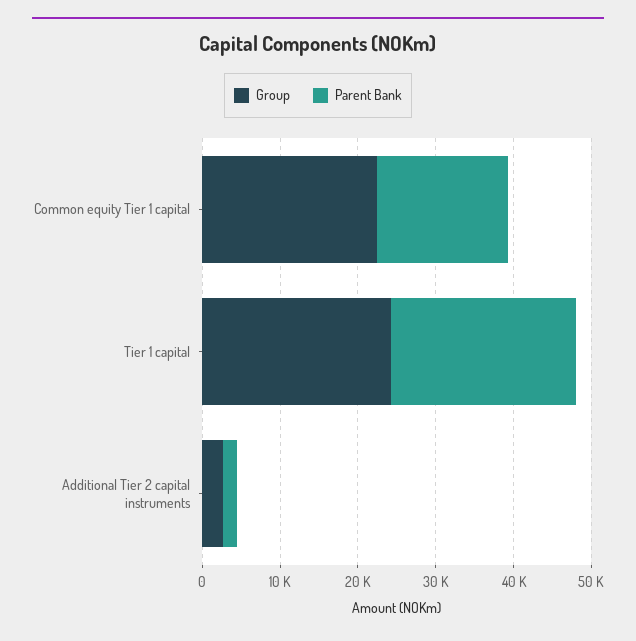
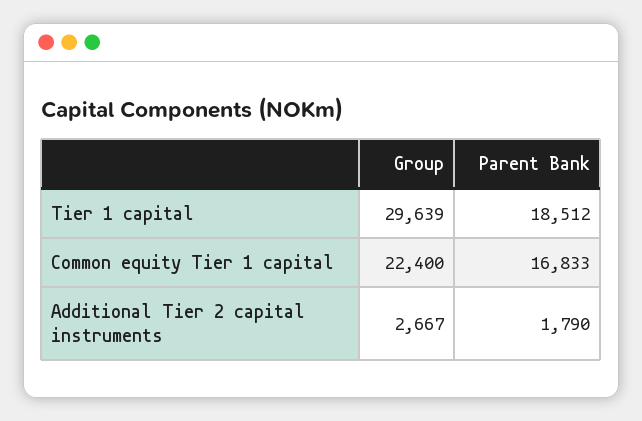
  {
    "Group": {
      "Common equity Tier 1 capital": 22400,
-     "Tier 1 capital": 24000,
+     "Tier 1 capital": 29639,
      "Additional Tier 2 capital instruments": 2667
    },
    "Parent Bank": {
      "Common equity Tier 1 capital": 16833,
-     "Tier 1 capital": 24000,
+     "Tier 1 capital": 18512,
      "Additional Tier 2 capital instruments": 1790
    }
  }

